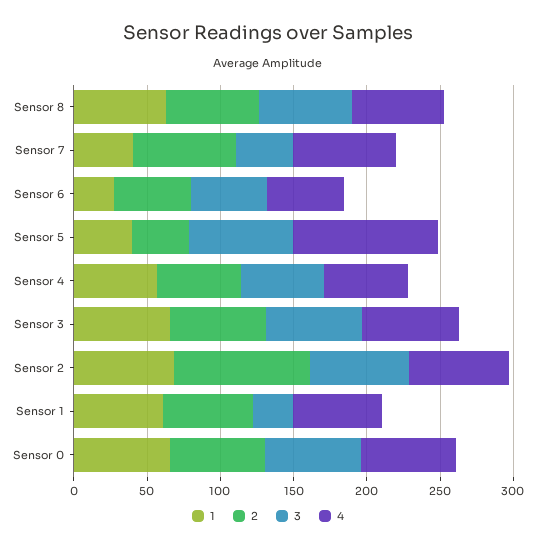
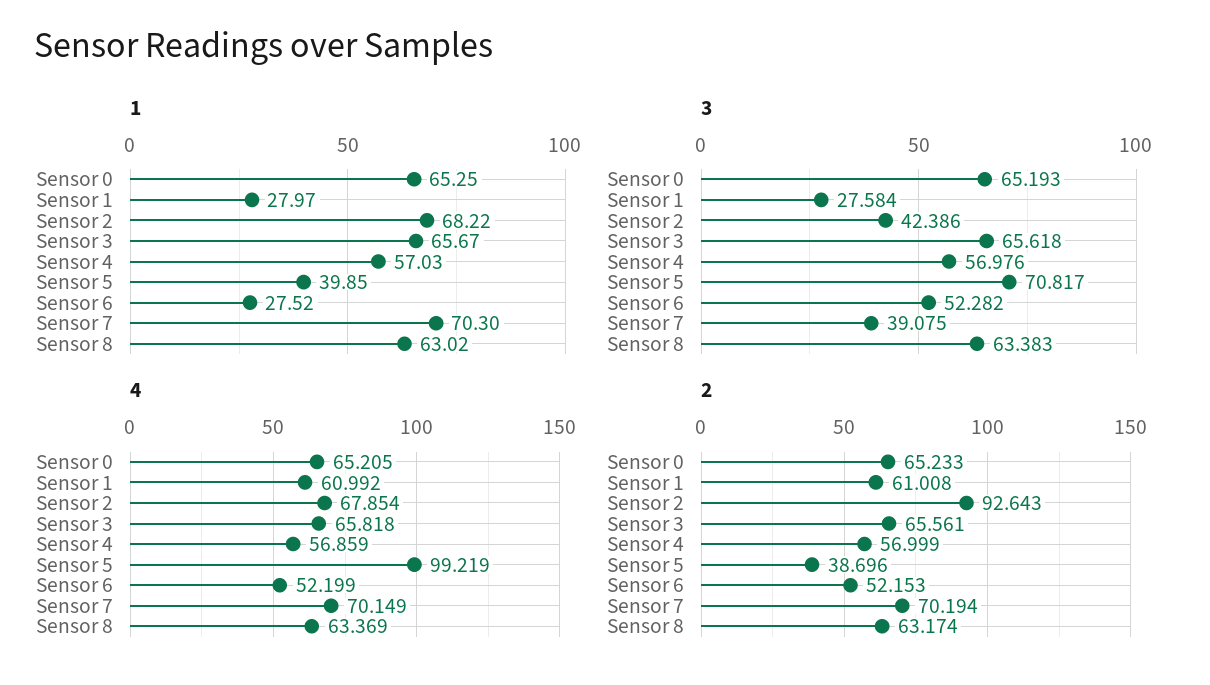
  {
    "1": {
      "Sensor 8": 63.02,
-     "Sensor 7": 40,
+     "Sensor 7": 70.3,
      "Sensor 6": 27.52,
      "Sensor 5": 39.85,
      "Sensor 4": 57.03,
      "Sensor 3": 65.67,
      "Sensor 2": 68.22,
-     "Sensor 1": 60,
+     "Sensor 1": 27.97,
      "Sensor 0": 65.25
    },
    "2": {
      "Sensor 8": 63.174,
      "Sensor 7": 70.194,
      "Sensor 6": 52.153,
      "Sensor 5": 38.696,
      "Sensor 4": 56.999,
      "Sensor 3": 65.561,
      "Sensor 2": 92.643,
      "Sensor 1": 61.008,
      "Sensor 0": 65.233
    },
    "3": {
      "Sensor 8": 63.383,
      "Sensor 7": 39.075,
      "Sensor 6": 52.282,
      "Sensor 5": 70.817,
      "Sensor 4": 56.976,
      "Sensor 3": 65.618,
-     "Sensor 2": 70,
+     "Sensor 2": 42.386,
      "Sensor 1": 27.584,
      "Sensor 0": 65.193
    },
    "4": {
      "Sensor 8": 63.369,
      "Sensor 7": 70.149,
      "Sensor 6": 52.199,
      "Sensor 5": 99.219,
      "Sensor 4": 56.859,
      "Sensor 3": 65.818,
      "Sensor 2": 67.854,
      "Sensor 1": 60.992,
      "Sensor 0": 65.205
    }
  }

